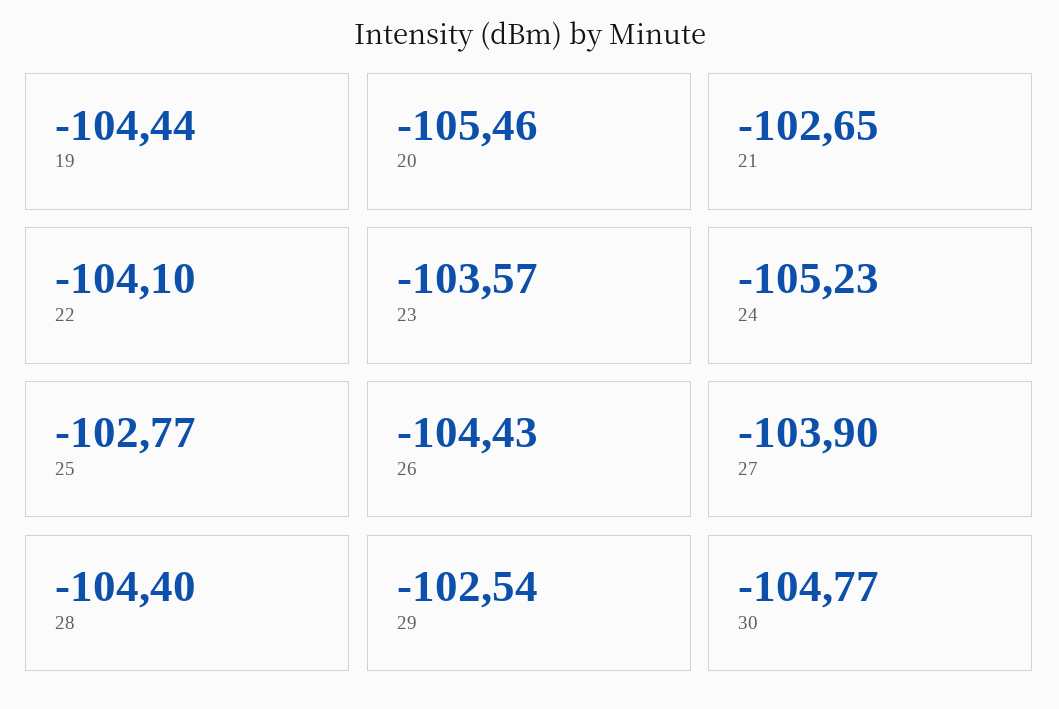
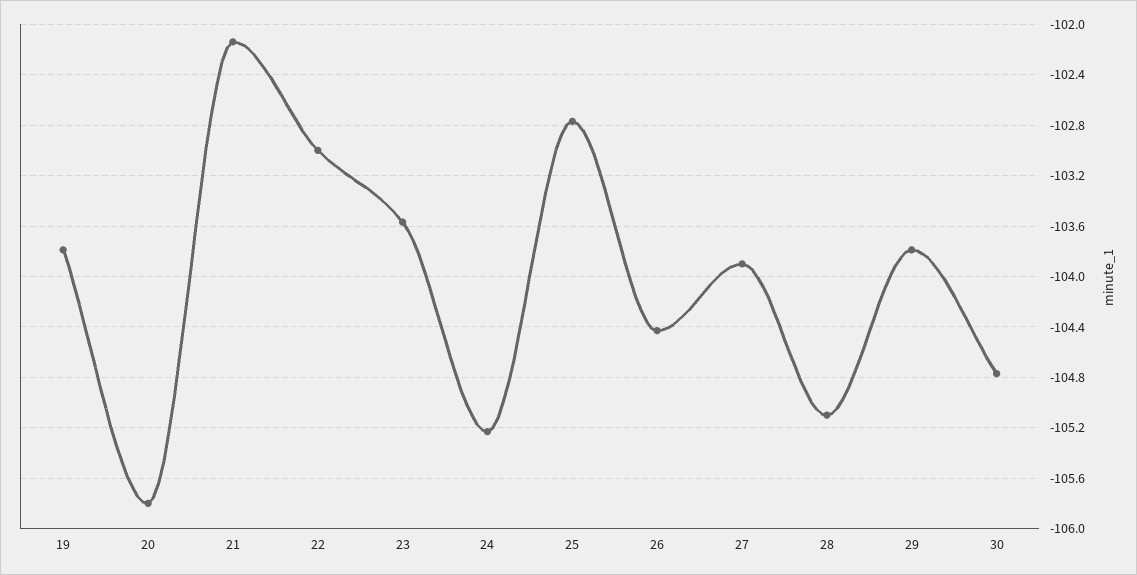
  {
-   "19": -104.44,
+   "19": -103.8,
-   "20": -105.46,
+   "20": -105.8,
-   "21": -102.65,
+   "21": -102.15,
-   "22": -104.1,
+   "22": -103,
    "23": -103.57,
    "24": -105.23,
    "25": -102.77,
    "26": -104.43,
    "27": -103.9,
-   "28": -104.4,
+   "28": -105.1,
-   "29": -102.54,
+   "29": -103.8,
    "30": -104.77
  }

